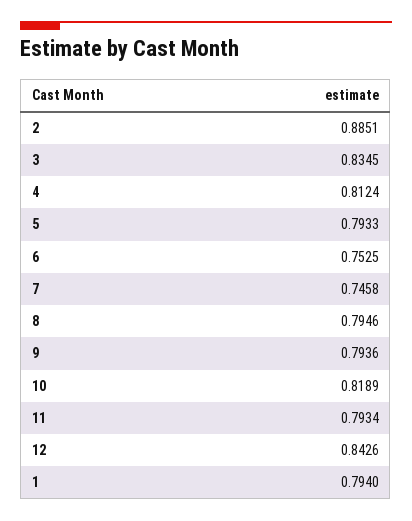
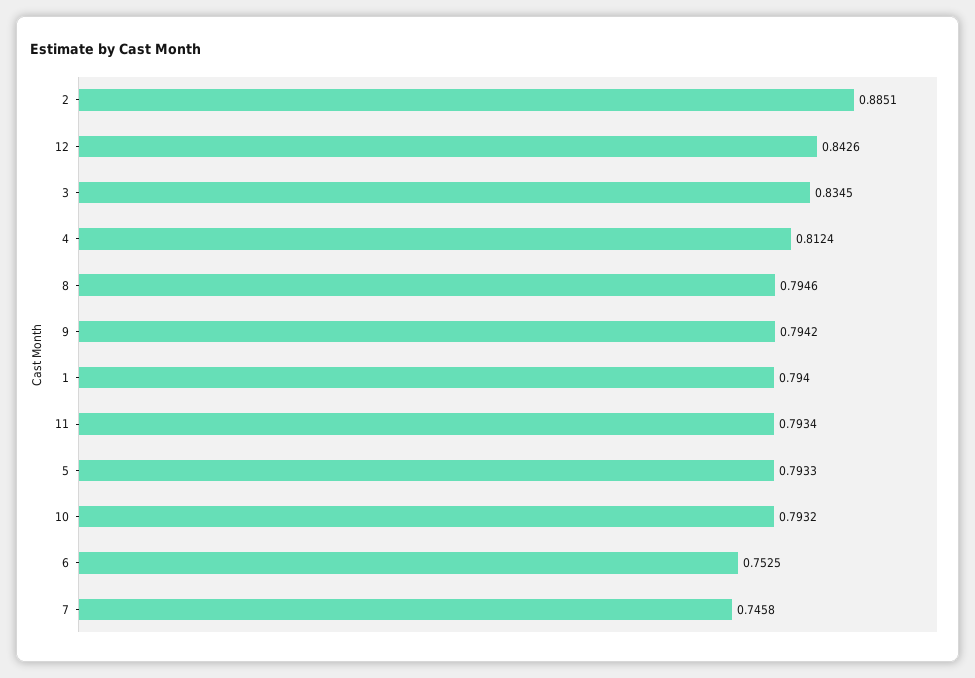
  {
    "2": 0.8851,
    "3": 0.8345,
    "4": 0.8124,
    "5": 0.7933,
    "6": 0.7525,
    "7": 0.7458,
    "8": 0.7946,
-   "9": 0.7936,
+   "9": 0.7942,
-   "10": 0.8189,
+   "10": 0.7932,
    "11": 0.7934,
    "12": 0.8426,
    "1": 0.794
  }

